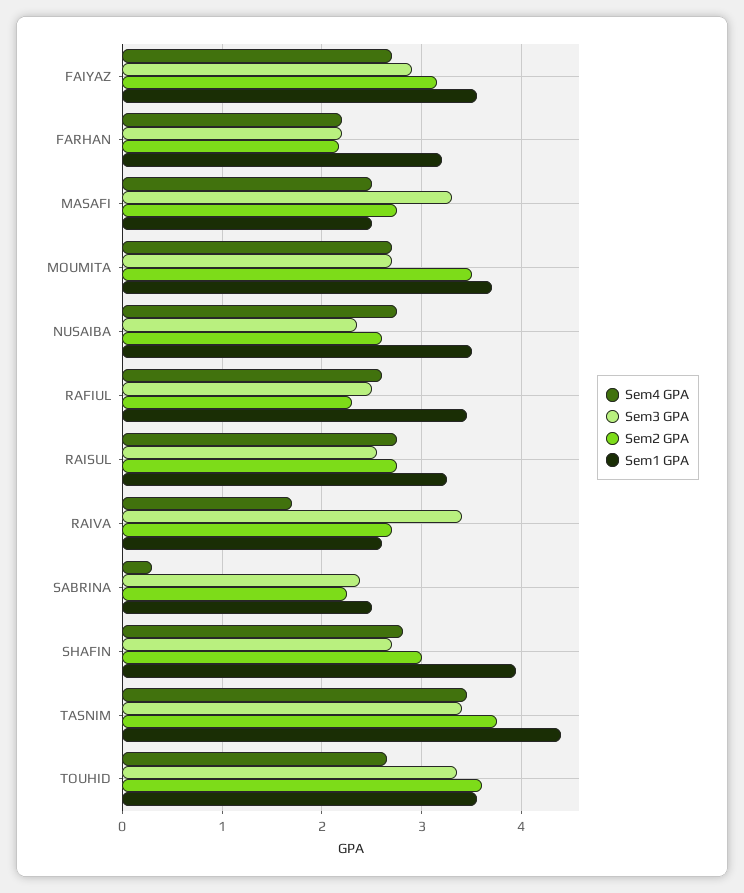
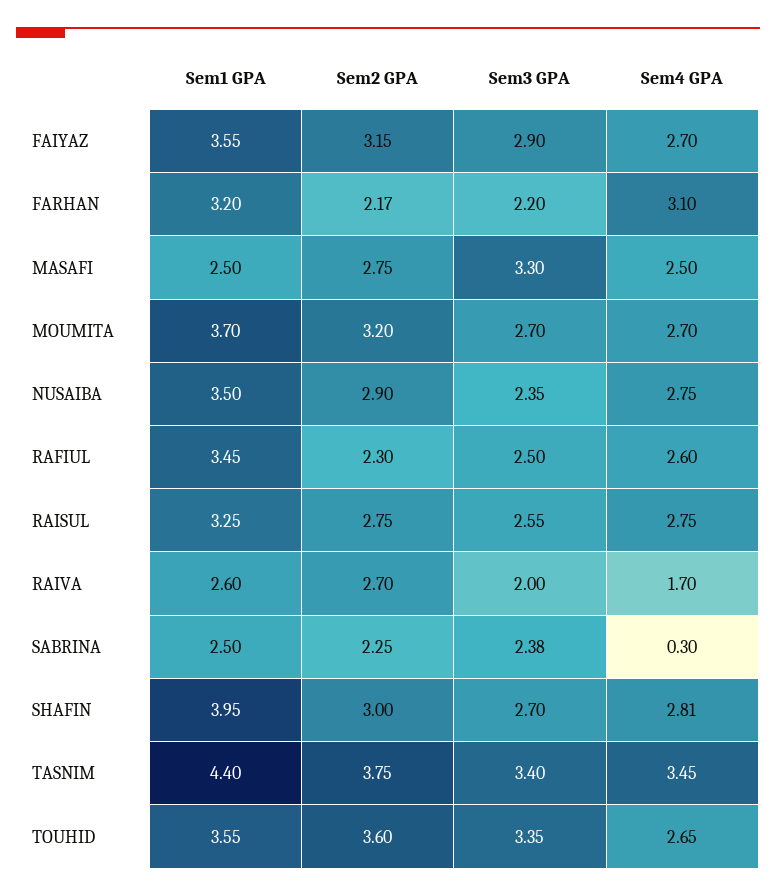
  {
    "Sem4 GPA": {
      "FAIYAZ": 2.7,
-     "FARHAN": 2.2,
+     "FARHAN": 3.1,
      "MASAFI": 2.5,
      "MOUMITA": 2.7,
      "NUSAIBA": 2.75,
      "RAFIUL": 2.6,
      "RAISUL": 2.75,
      "RAIVA": 1.7,
      "SABRINA": 0.3,
      "SHAFIN": 2.81,
      "TASNIM": 3.45,
      "TOUHID": 2.65
    },
    "Sem3 GPA": {
      "FAIYAZ": 2.9,
      "FARHAN": 2.2,
      "MASAFI": 3.3,
      "MOUMITA": 2.7,
      "NUSAIBA": 2.35,
      "RAFIUL": 2.5,
      "RAISUL": 2.55,
-     "RAIVA": 3.4,
+     "RAIVA": 2,
      "SABRINA": 2.38,
      "SHAFIN": 2.7,
      "TASNIM": 3.4,
      "TOUHID": 3.35
    },
    "Sem2 GPA": {
      "FAIYAZ": 3.15,
      "FARHAN": 2.17,
      "MASAFI": 2.75,
-     "MOUMITA": 3.5,
+     "MOUMITA": 3.2,
-     "NUSAIBA": 2.6,
+     "NUSAIBA": 2.9,
      "RAFIUL": 2.3,
      "RAISUL": 2.75,
      "RAIVA": 2.7,
      "SABRINA": 2.25,
      "SHAFIN": 3,
      "TASNIM": 3.75,
      "TOUHID": 3.6
    },
    "Sem1 GPA": {
      "FAIYAZ": 3.55,
      "FARHAN": 3.2,
      "MASAFI": 2.5,
      "MOUMITA": 3.7,
      "NUSAIBA": 3.5,
      "RAFIUL": 3.45,
      "RAISUL": 3.25,
      "RAIVA": 2.6,
      "SABRINA": 2.5,
      "SHAFIN": 3.95,
      "TASNIM": 4.4,
      "TOUHID": 3.55
    }
  }

